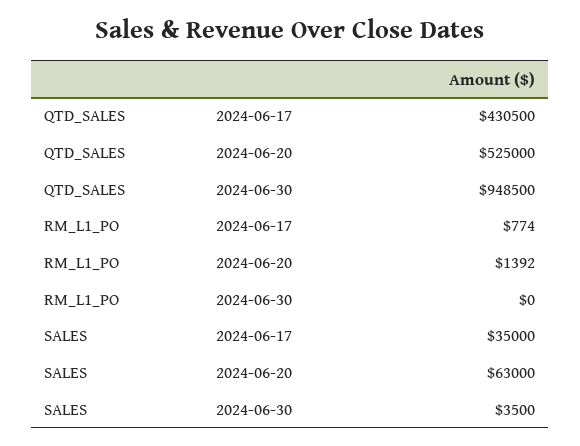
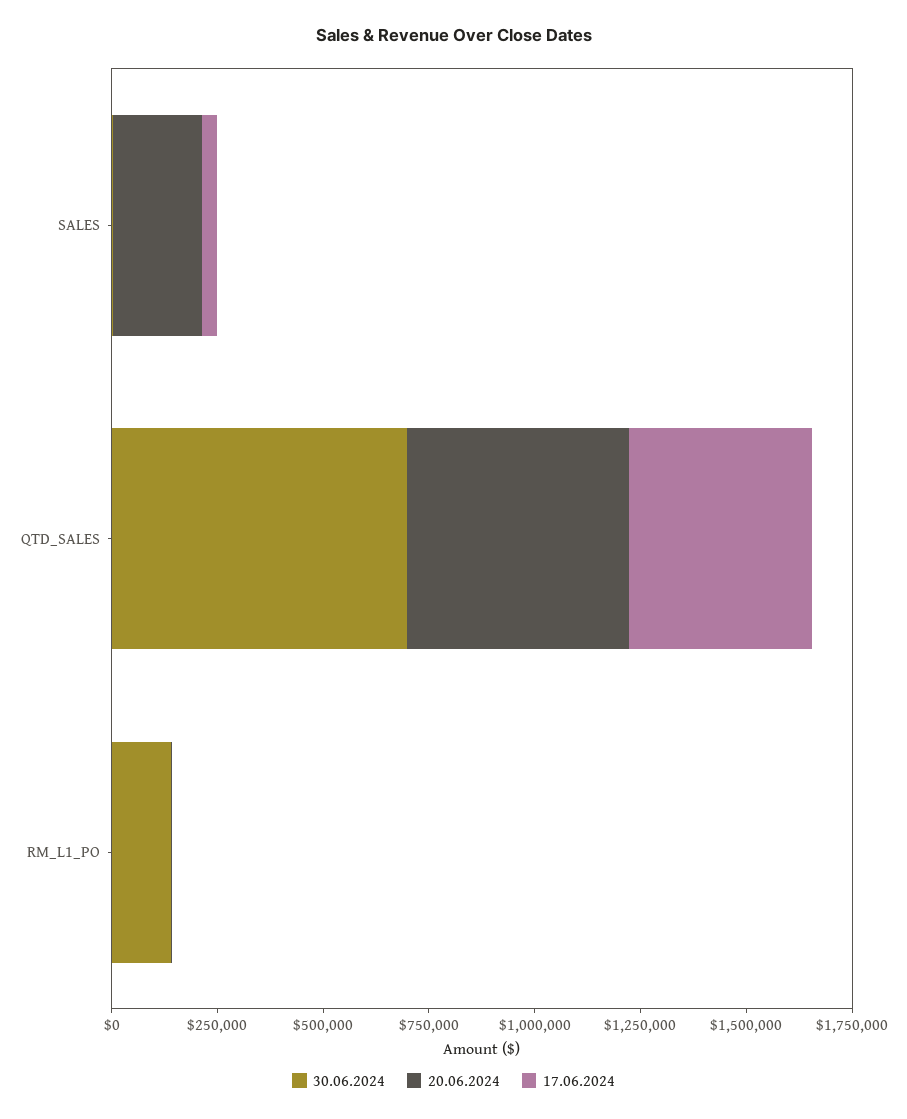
  {
    "2024-06-17": {
      "QTD_SALES": 430500,
      "RM_L1_PO": 774,
      "SALES": 35000
    },
    "2024-06-20": {
      "QTD_SALES": 525000,
      "RM_L1_PO": 1392,
-     "SALES": 63000
+     "SALES": 200000
    },
    "2024-06-30": {
-     "QTD_SALES": 948500,
+     "QTD_SALES": 700000,
-     "RM_L1_PO": 0,
+     "RM_L1_PO": 150000,
      "SALES": 3500
    }
  }

